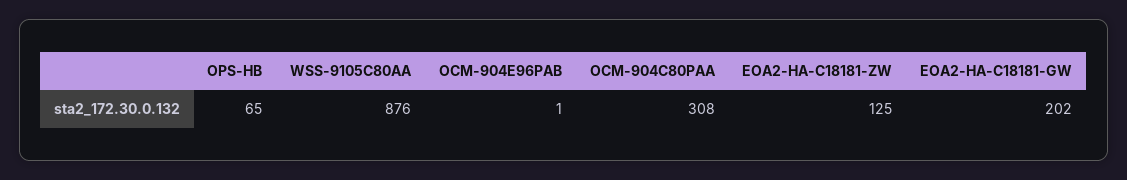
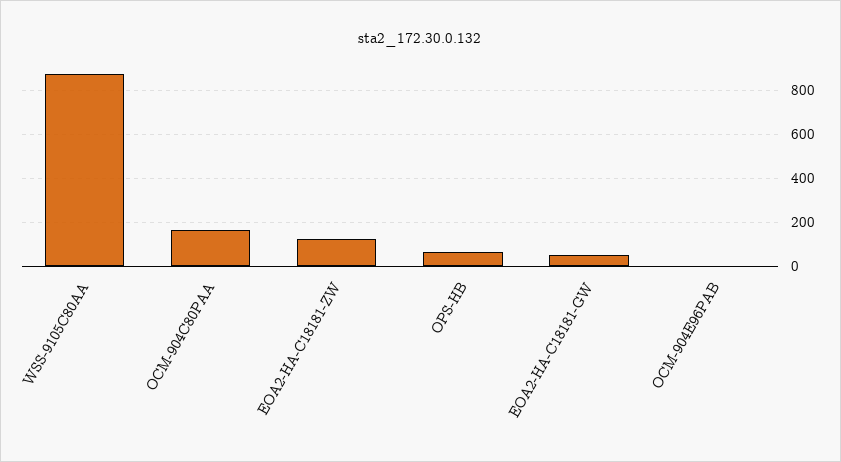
  {
    "OPS-HB": 65,
    "WSS-9105C80AA": 876,
    "OCM-904E96PAB": 1,
-   "OCM-904C80PAA": 308,
+   "OCM-904C80PAA": 150,
    "EOA2-HA-C18181-ZW": 125,
-   "EOA2-HA-C18181-GW": 202
+   "EOA2-HA-C18181-GW": 50
  }

